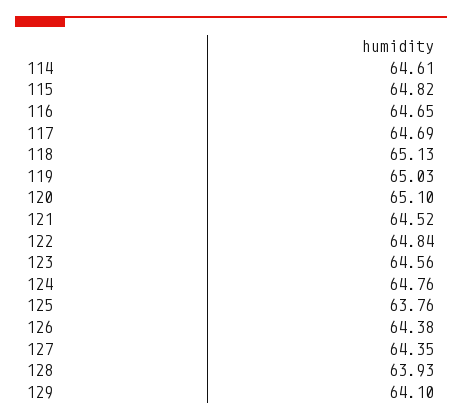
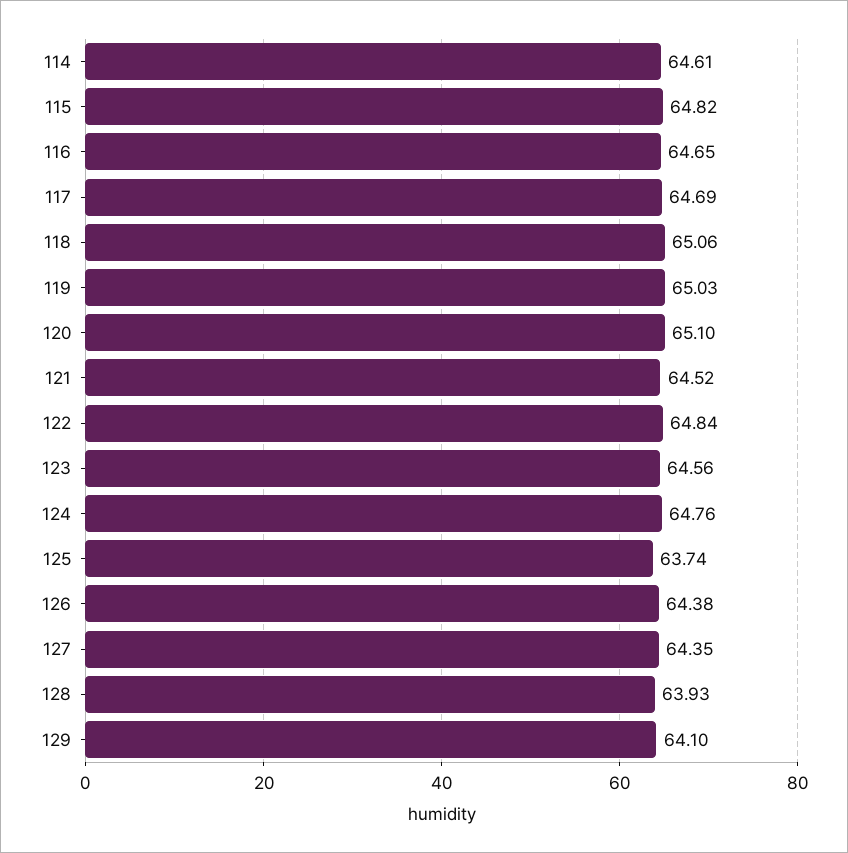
  {
    "114": 64.61,
    "115": 64.82,
    "116": 64.65,
    "117": 64.69,
-   "118": 65.13,
+   "118": 65.06,
    "119": 65.03,
    "120": 65.1,
    "121": 64.52,
    "122": 64.84,
    "123": 64.56,
    "124": 64.76,
-   "125": 63.76,
+   "125": 63.74,
    "126": 64.38,
    "127": 64.35,
    "128": 63.93,
    "129": 64.1
  }

